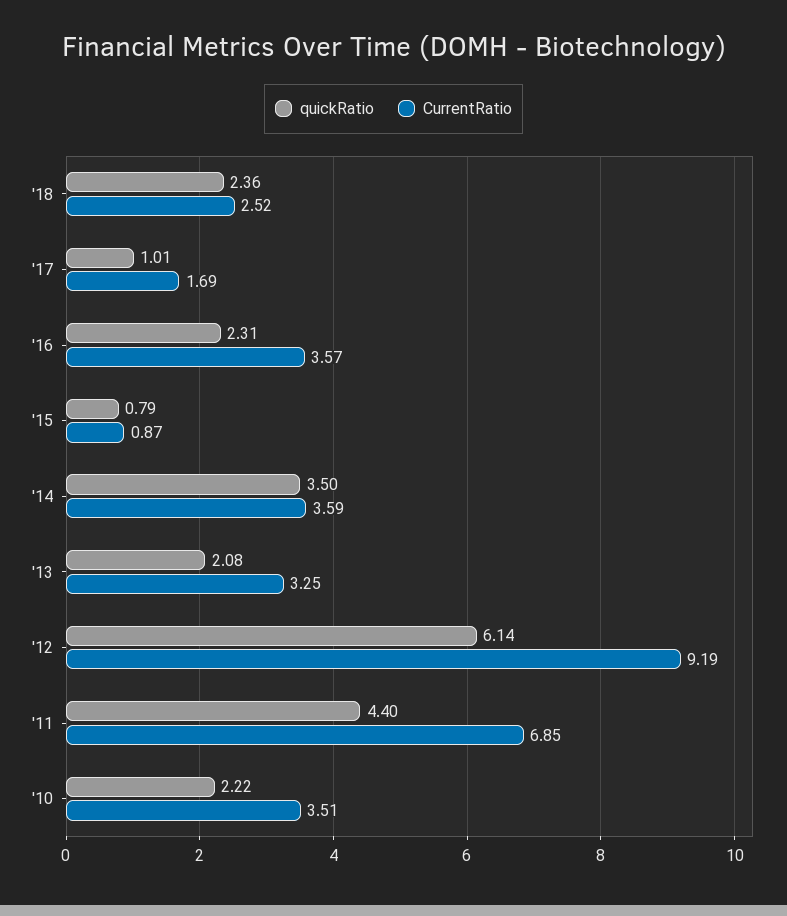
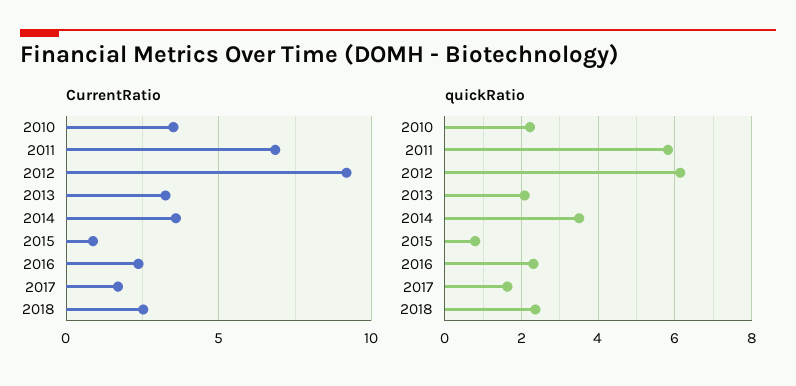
  {
    "quickRatio": {
      "'18": 2.36,
-     "'17": 1.01,
+     "'17": 1.6,
      "'16": 2.31,
      "'15": 0.79,
      "'14": 3.5,
      "'13": 2.08,
      "'12": 6.14,
-     "'11": 4.4,
+     "'11": 5.8,
      "'10": 2.22
    },
    "CurrentRatio": {
      "'18": 2.52,
      "'17": 1.69,
-     "'16": 3.57,
+     "'16": 2.5,
      "'15": 0.87,
      "'14": 3.59,
      "'13": 3.25,
      "'12": 9.19,
      "'11": 6.85,
      "'10": 3.51
    }
  }

